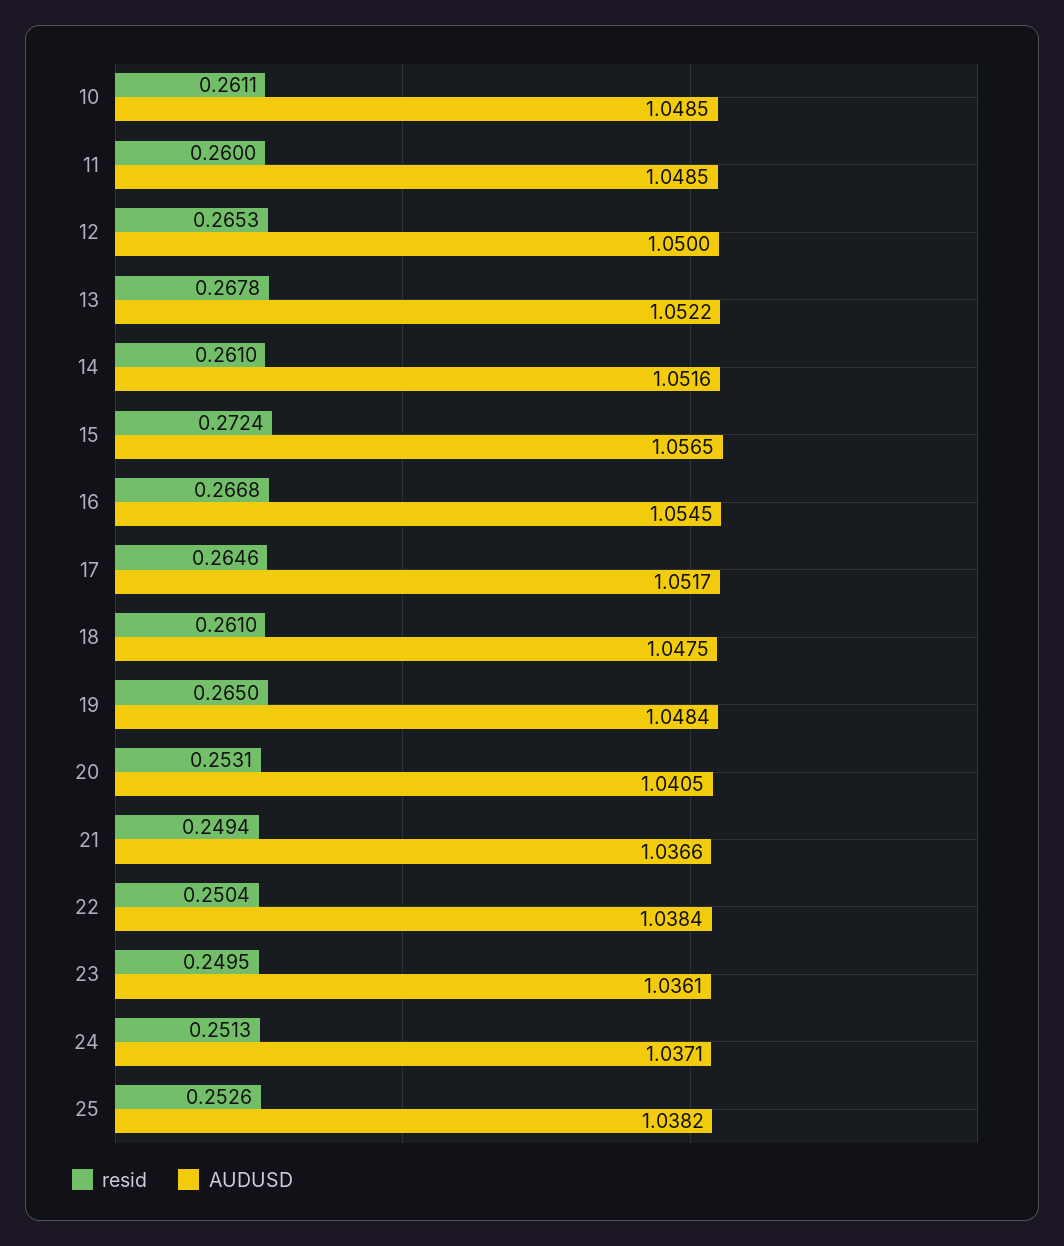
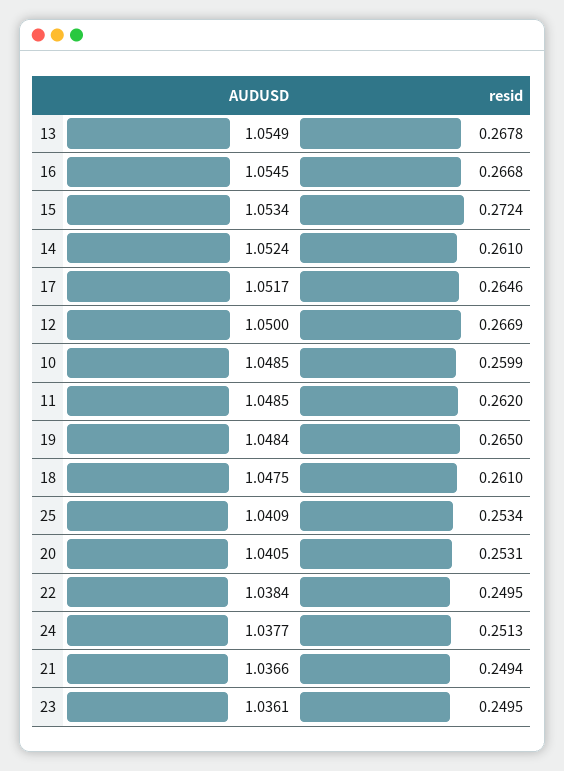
  {
    "resid": {
-     "10": 0.2611,
+     "10": 0.2599,
-     "11": 0.26,
+     "11": 0.262,
-     "12": 0.2653,
+     "12": 0.2669,
      "13": 0.2678,
      "14": 0.261,
      "15": 0.2724,
      "16": 0.2668,
      "17": 0.2646,
      "18": 0.261,
      "19": 0.265,
      "20": 0.2531,
      "21": 0.2494,
-     "22": 0.2504,
+     "22": 0.2495,
      "23": 0.2495,
      "24": 0.2513,
-     "25": 0.2526
+     "25": 0.2534
    },
    "AUDUSD": {
      "10": 1.0485,
      "11": 1.0485,
      "12": 1.05,
-     "13": 1.0522,
+     "13": 1.0549,
-     "14": 1.0516,
+     "14": 1.0524,
-     "15": 1.0565,
+     "15": 1.0534,
      "16": 1.0545,
      "17": 1.0517,
      "18": 1.0475,
      "19": 1.0484,
      "20": 1.0405,
      "21": 1.0366,
      "22": 1.0384,
      "23": 1.0361,
-     "24": 1.0371,
+     "24": 1.0377,
-     "25": 1.0382
+     "25": 1.0409
    }
  }

